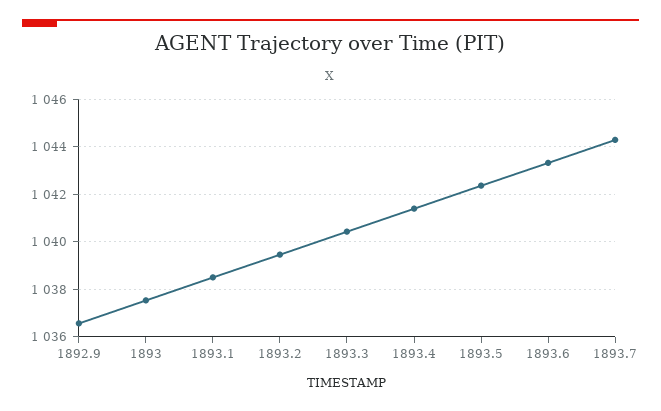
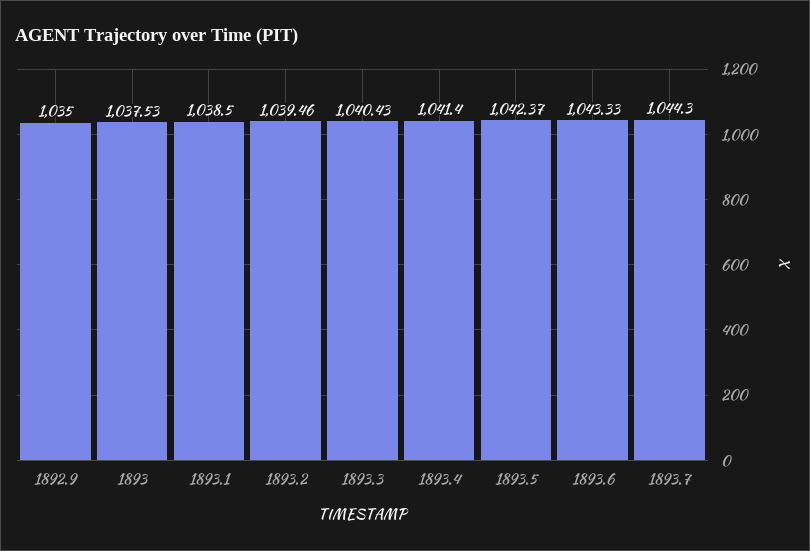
  {
-   "1892.9": 1036.5,
+   "1892.9": 1035,
    "1893": 1037.53,
    "1893.1": 1038.5,
    "1893.2": 1039.46,
    "1893.3": 1040.43,
    "1893.4": 1041.4,
    "1893.5": 1042.37,
    "1893.6": 1043.33,
    "1893.7": 1044.3
  }

